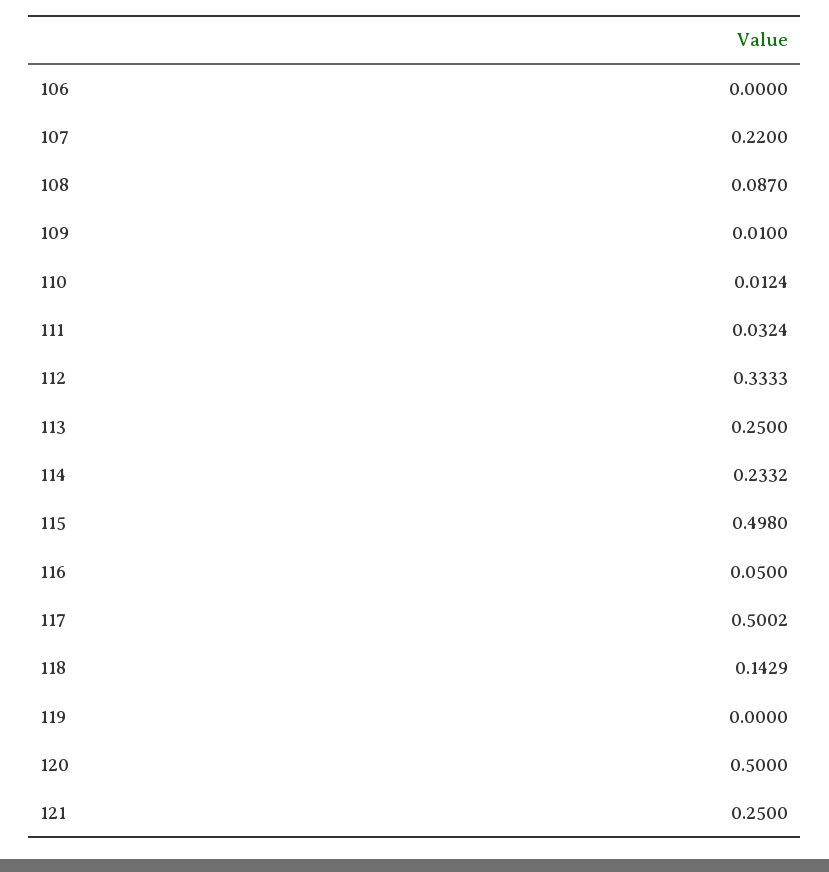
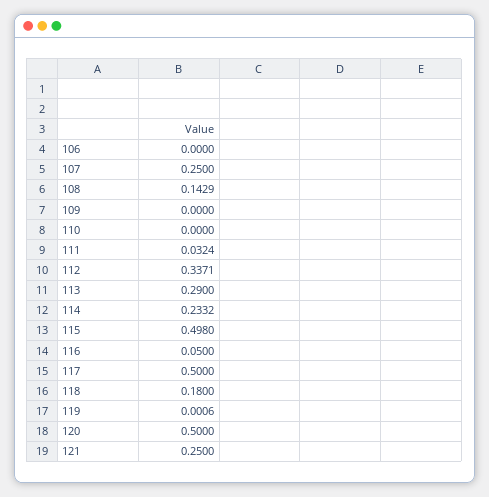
  {
    "106": 0,
-   "107": 0.22,
+   "107": 0.25,
-   "108": 0.087,
+   "108": 0.1429,
-   "109": 0.01,
+   "109": 0,
-   "110": 0.0124,
+   "110": 0,
    "111": 0.0324,
-   "112": 0.3333,
+   "112": 0.3371,
-   "113": 0.25,
+   "113": 0.29,
    "114": 0.2332,
    "115": 0.498,
    "116": 0.05,
-   "117": 0.5002,
+   "117": 0.5,
-   "118": 0.1429,
+   "118": 0.18,
-   "119": 0,
+   "119": 0.0006,
    "120": 0.5,
    "121": 0.25
  }

